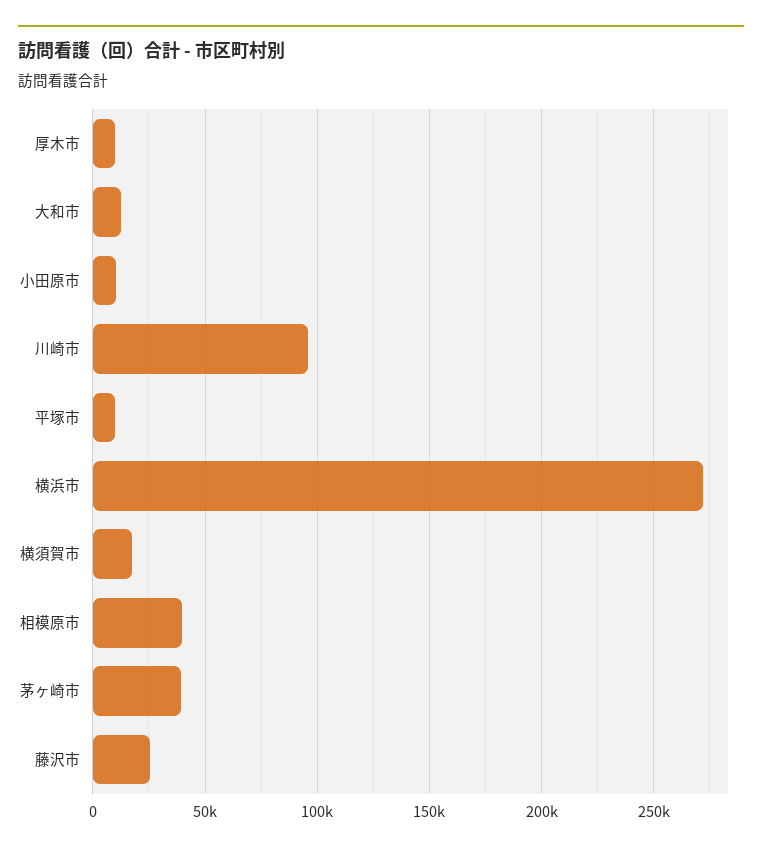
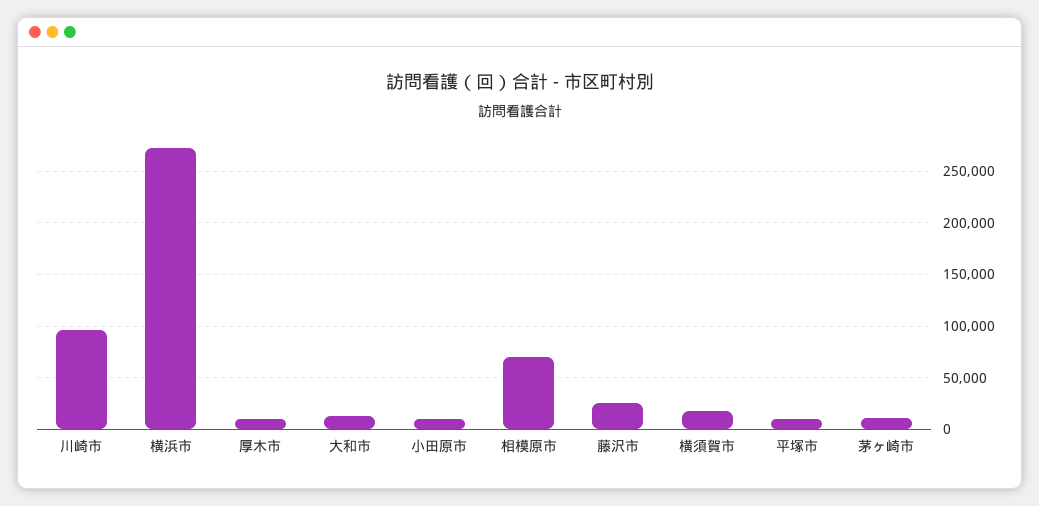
  {
    "厚木市": 10000,
    "大和市": 15000,
    "小田原市": 10000,
    "川崎市": 95000,
    "平塚市": 10000,
    "横浜市": 270000,
    "横須賀市": 20000,
-   "相模原市": 40000,
+   "相模原市": 70000,
-   "茅ヶ崎市": 40000,
+   "茅ヶ崎市": 10000,
    "藤沢市": 25000
  }

